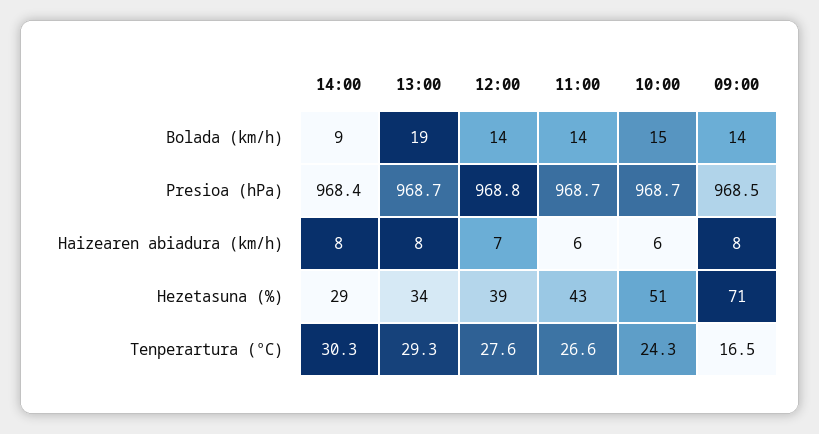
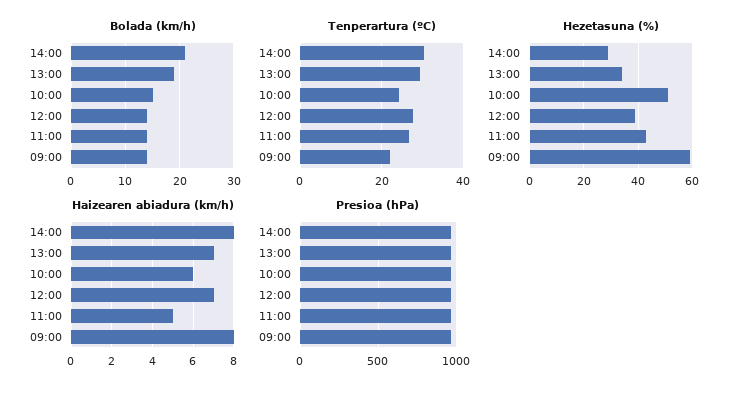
  {
    "Bolada (km/h)": {
-     "14:00": 9,
+     "14:00": 20,
      "13:00": 19,
      "12:00": 14,
      "11:00": 14,
      "10:00": 15,
      "09:00": 14
    },
    "Presioa (hPa)": {
      "14:00": 968.4,
      "13:00": 968.7,
      "12:00": 968.8,
      "11:00": 968.7,
      "10:00": 968.7,
      "09:00": 968.5
    },
    "Haizearen abiadura (km/h)": {
      "14:00": 8,
-     "13:00": 8,
+     "13:00": 7,
      "12:00": 7,
-     "11:00": 6,
+     "11:00": 5,
      "10:00": 6,
      "09:00": 8
    },
    "Hezetasuna (%)": {
      "14:00": 29,
      "13:00": 34,
      "12:00": 39,
      "11:00": 43,
      "10:00": 51,
-     "09:00": 71
+     "09:00": 60
    },
    "Tenperartura (ºC)": {
      "14:00": 30.3,
      "13:00": 29.3,
      "12:00": 27.6,
      "11:00": 26.6,
      "10:00": 24.3,
-     "09:00": 16.5
+     "09:00": 22
    }
  }

